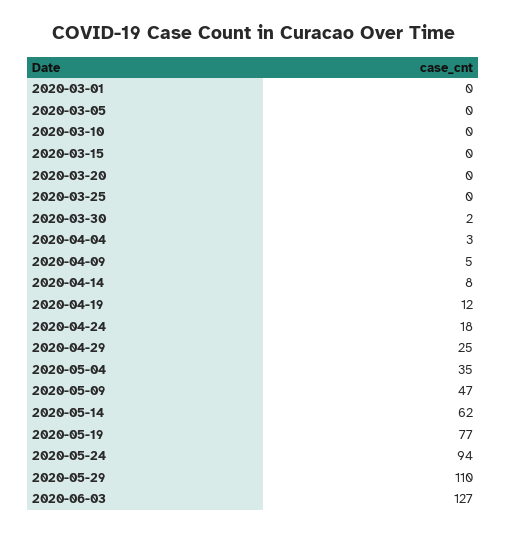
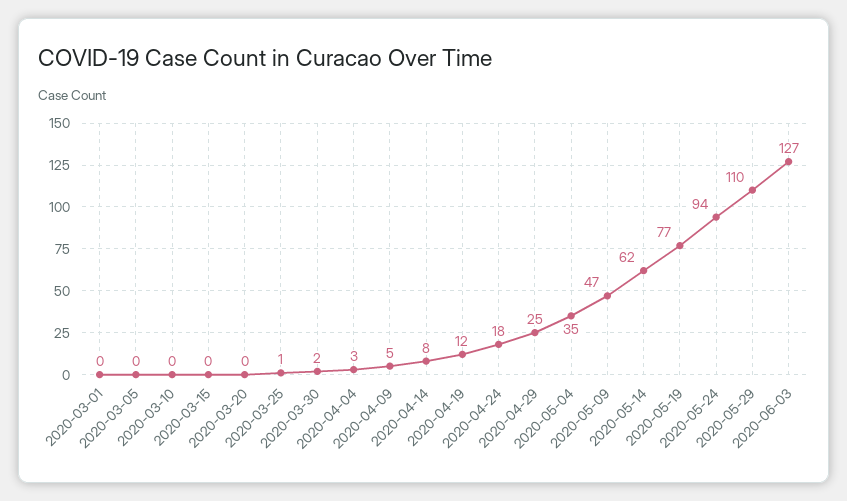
  {
    "2020-03-01": 0,
    "2020-03-05": 0,
    "2020-03-10": 0,
    "2020-03-15": 0,
    "2020-03-20": 0,
-   "2020-03-25": 0,
+   "2020-03-25": 1,
    "2020-03-30": 2,
    "2020-04-04": 3,
    "2020-04-09": 5,
    "2020-04-14": 8,
    "2020-04-19": 12,
    "2020-04-24": 18,
    "2020-04-29": 25,
    "2020-05-04": 35,
    "2020-05-09": 47,
    "2020-05-14": 62,
    "2020-05-19": 77,
    "2020-05-24": 94,
    "2020-05-29": 110,
    "2020-06-03": 127
  }

